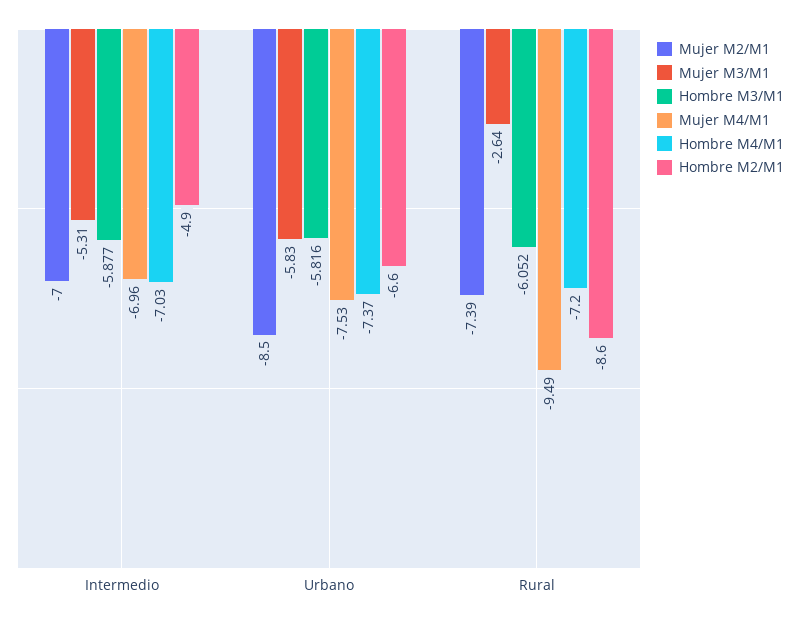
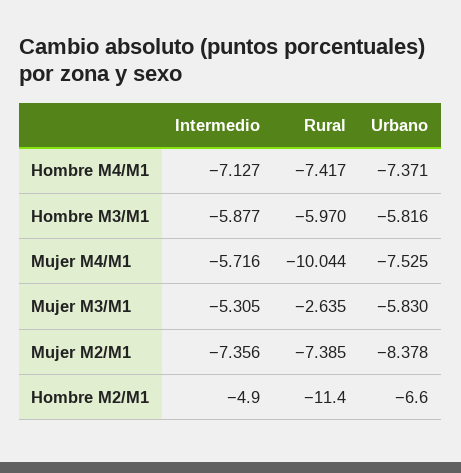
  {
    "Mujer M2/M1": {
-     "Intermedio": -7,
+     "Intermedio": -7.356,
-     "Urbano": -8.5,
+     "Urbano": -8.378,
      "Rural": -7.385
    },
    "Mujer M3/M1": {
      "Intermedio": -5.305,
      "Urbano": -5.83,
      "Rural": -2.635
    },
    "Hombre M3/M1": {
      "Intermedio": -5.877,
      "Urbano": -5.816,
-     "Rural": -6.052
+     "Rural": -5.97
    },
    "Mujer M4/M1": {
-     "Intermedio": -6.96,
+     "Intermedio": -5.716,
      "Urbano": -7.525,
-     "Rural": -9.49
+     "Rural": -10.044
    },
    "Hombre M4/M1": {
-     "Intermedio": -7.03,
+     "Intermedio": -7.127,
      "Urbano": -7.371,
-     "Rural": -7.2
+     "Rural": -7.417
    },
    "Hombre M2/M1": {
      "Intermedio": -4.9,
      "Urbano": -6.6,
-     "Rural": -8.6
+     "Rural": -11.4
    }
  }

